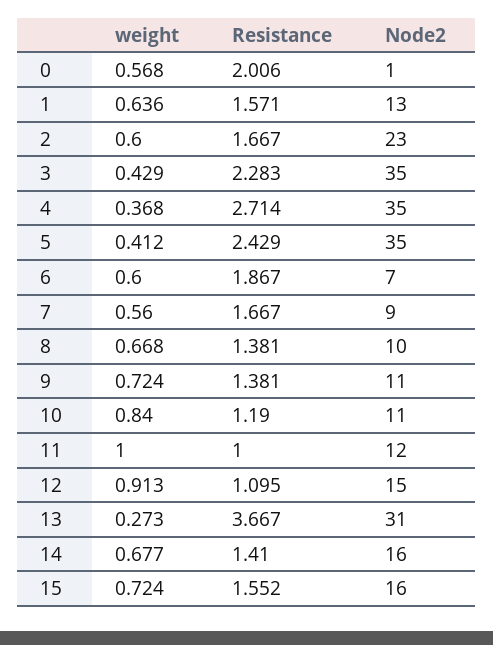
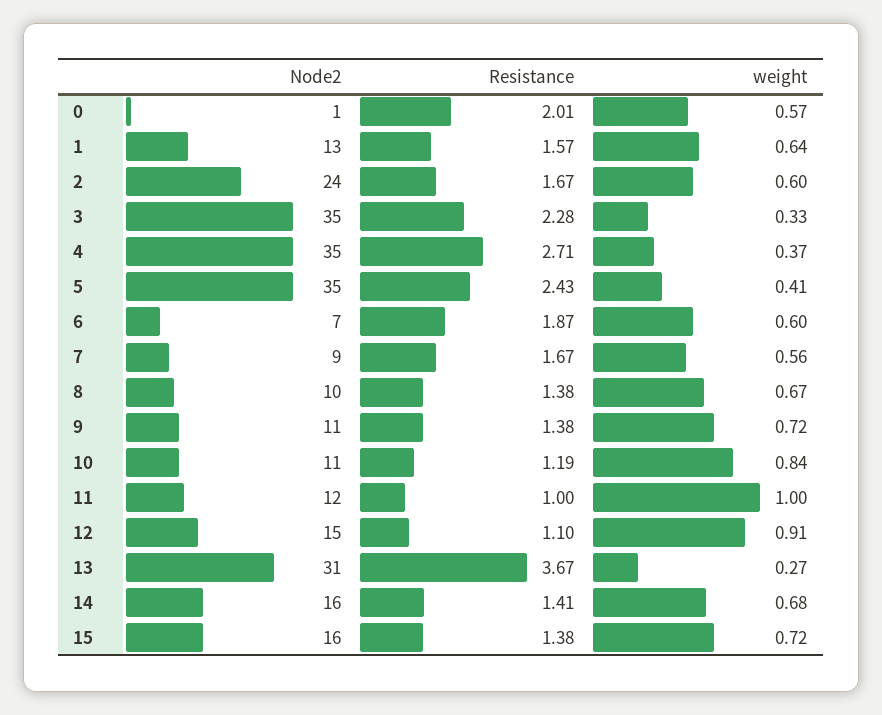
  {
    "weight": {
      "0": 0.568,
      "1": 0.636,
      "2": 0.6,
-     "3": 0.429,
+     "3": 0.33,
      "4": 0.368,
      "5": 0.412,
      "6": 0.6,
      "7": 0.56,
      "8": 0.668,
      "9": 0.724,
      "10": 0.84,
      "11": 1,
      "12": 0.913,
      "13": 0.273,
      "14": 0.677,
      "15": 0.724
    },
    "Resistance": {
      "0": 2.006,
      "1": 1.571,
      "2": 1.667,
      "3": 2.283,
      "4": 2.714,
      "5": 2.429,
      "6": 1.867,
      "7": 1.667,
      "8": 1.381,
      "9": 1.381,
      "10": 1.19,
      "11": 1,
      "12": 1.095,
      "13": 3.667,
      "14": 1.41,
-     "15": 1.552
+     "15": 1.38
    },
    "Node2": {
      "0": 1,
      "1": 13,
-     "2": 23,
+     "2": 24,
      "3": 35,
      "4": 35,
      "5": 35,
      "6": 7,
      "7": 9,
      "8": 10,
      "9": 11,
      "10": 11,
      "11": 12,
      "12": 15,
      "13": 31,
      "14": 16,
      "15": 16
    }
  }

